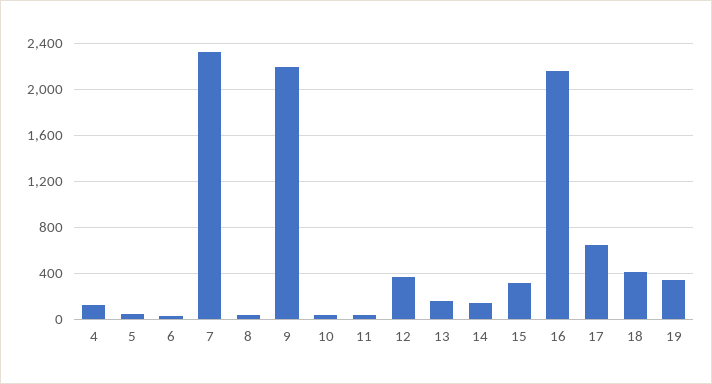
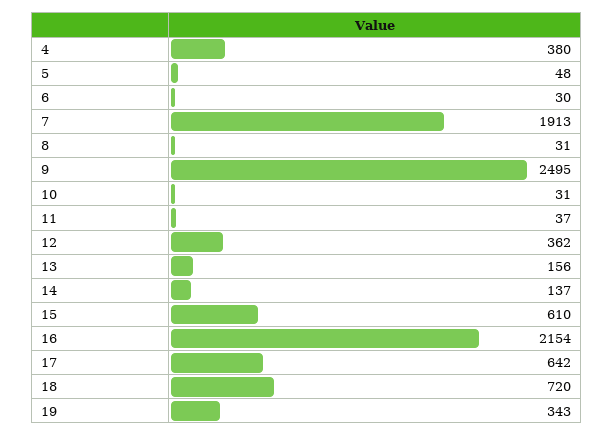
  {
-   "4": 100,
+   "4": 380,
    "5": 48,
    "6": 30,
-   "7": 2300,
+   "7": 1913,
    "8": 31,
-   "9": 2200,
+   "9": 2495,
    "10": 31,
    "11": 37,
    "12": 362,
    "13": 156,
    "14": 137,
-   "15": 300,
+   "15": 610,
    "16": 2154,
    "17": 642,
-   "18": 400,
+   "18": 720,
    "19": 343
  }

